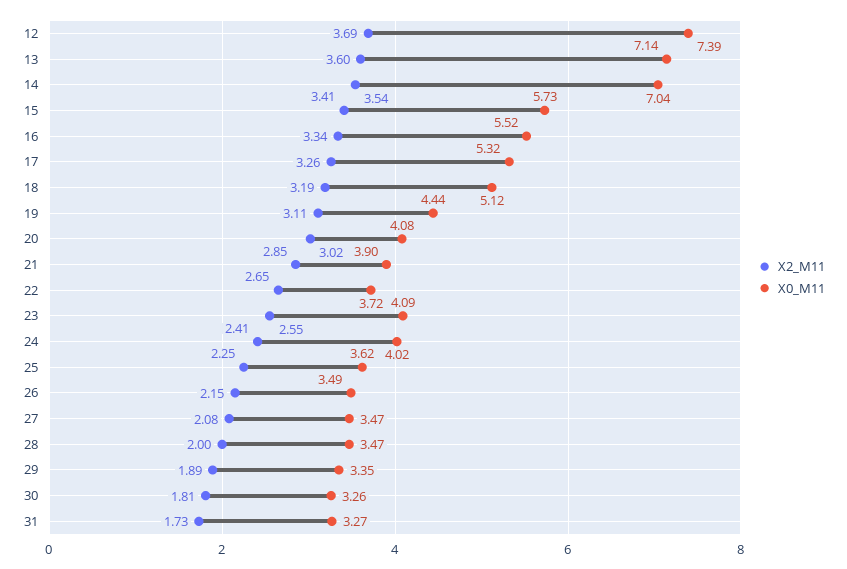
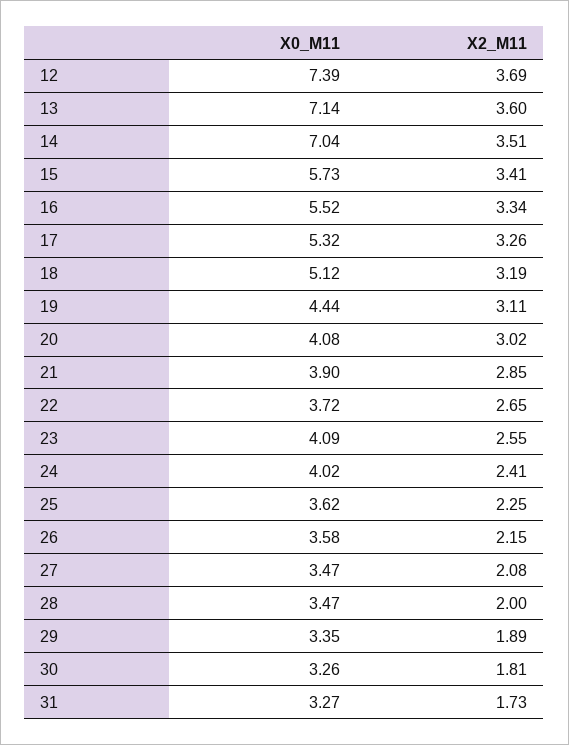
  {
    "X2_M11": {
      "12": 3.69,
      "13": 3.6,
-     "14": 3.54,
+     "14": 3.51,
      "15": 3.41,
      "16": 3.34,
      "17": 3.26,
      "18": 3.19,
      "19": 3.11,
      "20": 3.02,
      "21": 2.85,
      "22": 2.65,
      "23": 2.55,
      "24": 2.41,
      "25": 2.25,
      "26": 2.15,
      "27": 2.08,
      "28": 2,
      "29": 1.89,
      "30": 1.81,
      "31": 1.73
    },
    "X0_M11": {
      "12": 7.39,
      "13": 7.14,
      "14": 7.04,
      "15": 5.73,
      "16": 5.52,
      "17": 5.32,
      "18": 5.12,
      "19": 4.44,
      "20": 4.08,
      "21": 3.9,
      "22": 3.72,
      "23": 4.09,
      "24": 4.02,
      "25": 3.62,
-     "26": 3.49,
+     "26": 3.58,
      "27": 3.47,
      "28": 3.47,
      "29": 3.35,
      "30": 3.26,
      "31": 3.27
    }
  }

